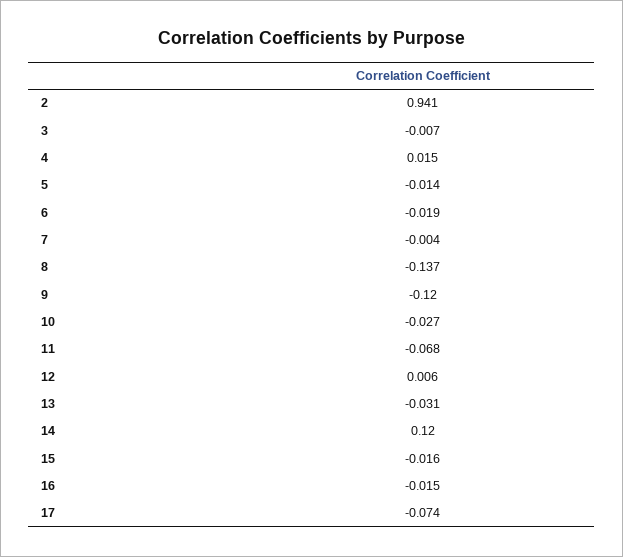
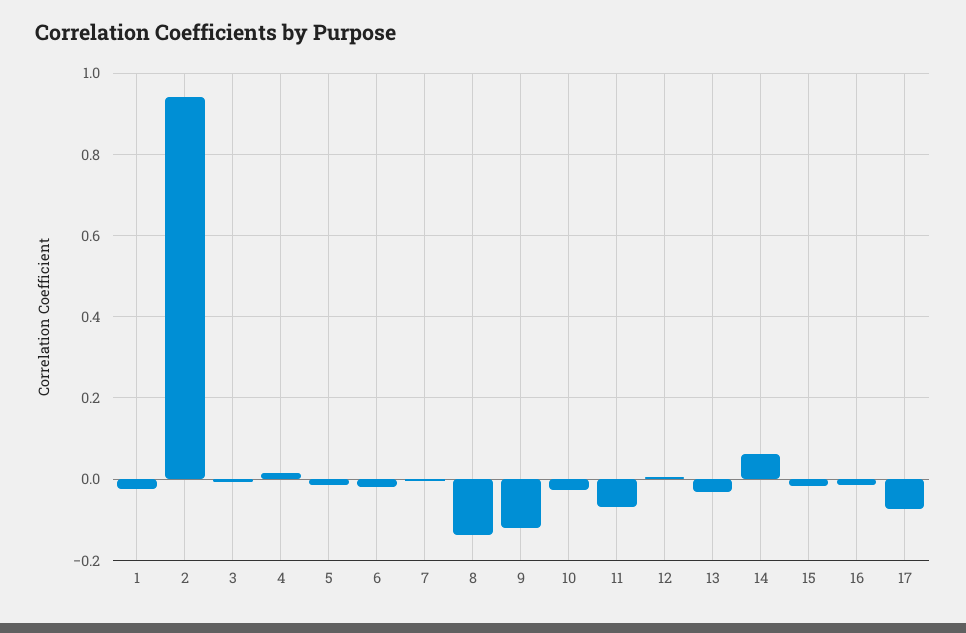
  {
    "2": 0.941,
    "3": -0.007,
    "4": 0.015,
    "5": -0.014,
    "6": -0.019,
    "7": -0.004,
    "8": -0.137,
    "9": -0.12,
    "10": -0.027,
    "11": -0.068,
    "12": 0.006,
    "13": -0.031,
-   "14": 0.12,
+   "14": 0.06,
    "15": -0.016,
    "16": -0.015,
-   "17": -0.074
+   "17": -0.074,
+   "1": -0.02
  }

